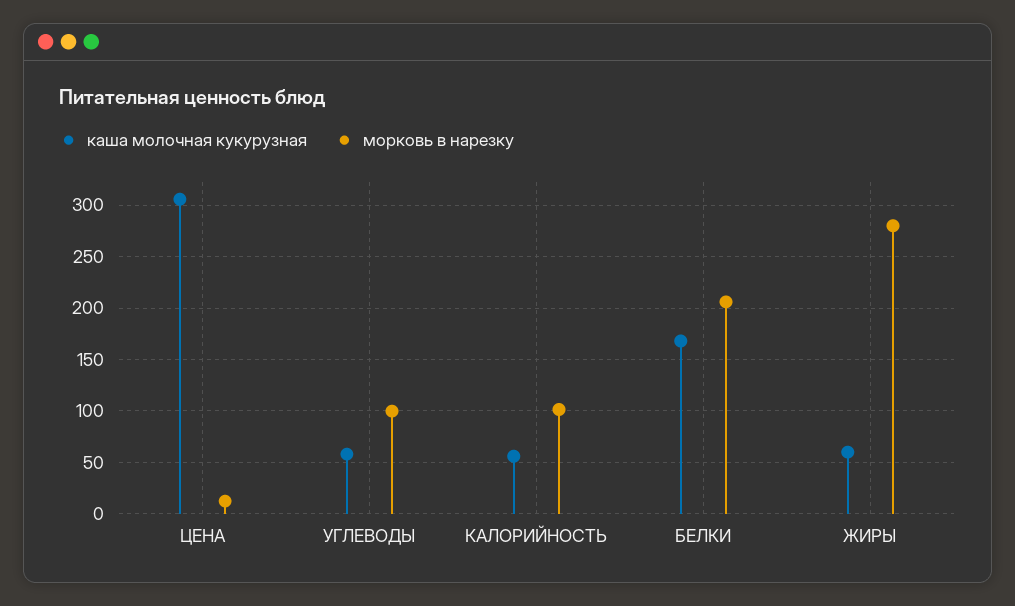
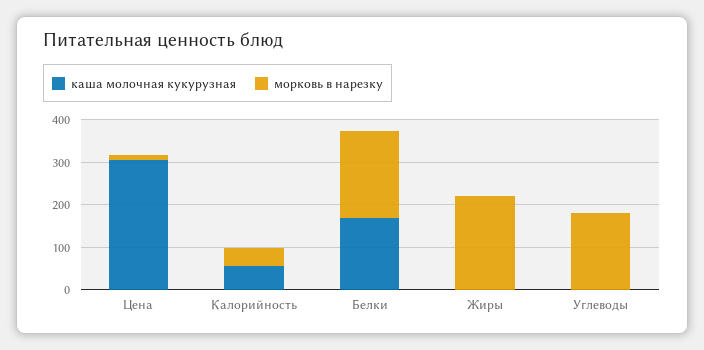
  {
    "каша молочная кукурузная": {
      "ЦЕНА": 310,
-     "УГЛЕВОДЫ": 60,
+     "УГЛЕВОДЫ": 0,
      "КАЛОРИЙНОСТЬ": 60,
      "БЕЛКИ": 170,
-     "ЖИРЫ": 60
+     "ЖИРЫ": 0
    },
    "морковь в нарезку": {
      "ЦЕНА": 10,
-     "УГЛЕВОДЫ": 100,
+     "УГЛЕВОДЫ": 180,
-     "КАЛОРИЙНОСТЬ": 100,
+     "КАЛОРИЙНОСТЬ": 40,
      "БЕЛКИ": 210,
-     "ЖИРЫ": 280
+     "ЖИРЫ": 220
    }
  }

